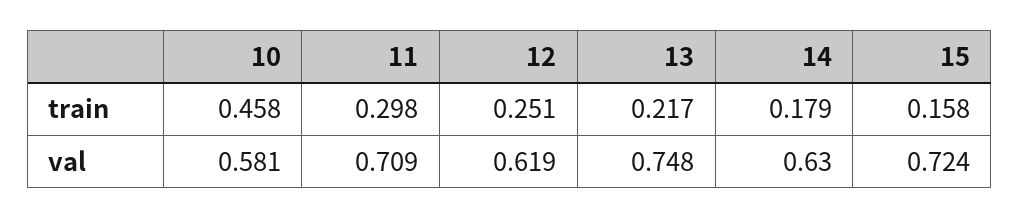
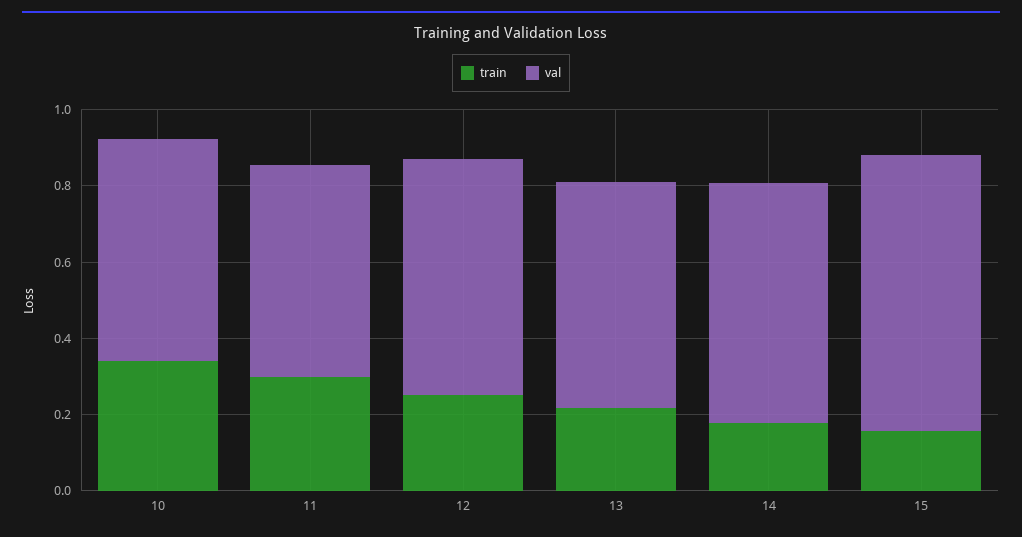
  {
    "train": {
-     "10": 0.458,
+     "10": 0.35,
      "11": 0.298,
      "12": 0.251,
      "13": 0.217,
      "14": 0.179,
      "15": 0.158
    },
    "val": {
      "10": 0.581,
-     "11": 0.709,
+     "11": 0.55,
      "12": 0.619,
-     "13": 0.748,
+     "13": 0.6,
      "14": 0.63,
      "15": 0.724
    }
  }

